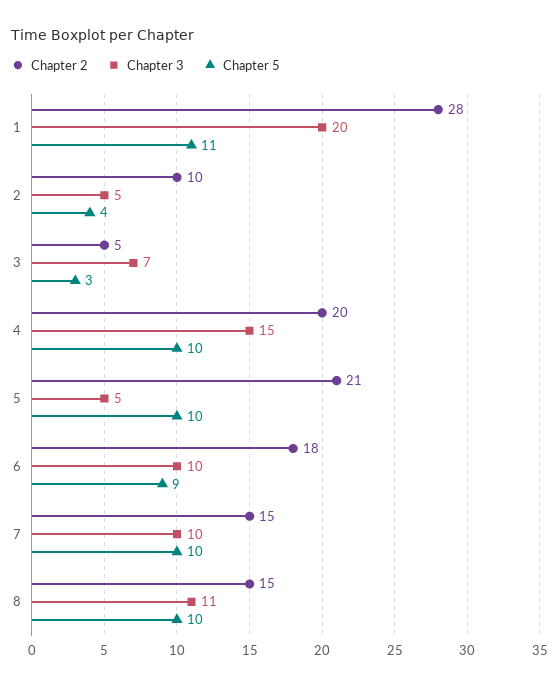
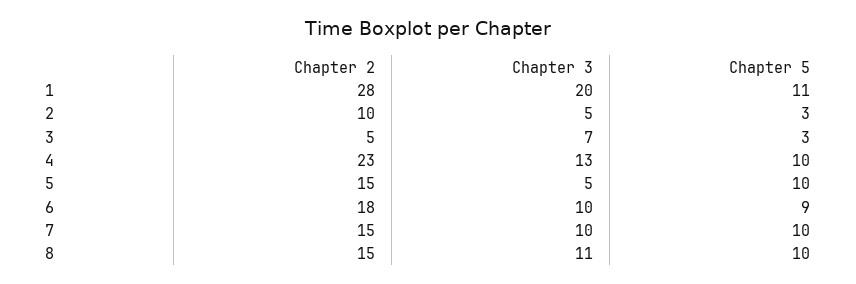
  {
    "Chapter 2": {
      "1": 28,
      "2": 10,
      "3": 5,
-     "4": 20,
+     "4": 23,
-     "5": 21,
+     "5": 15,
      "6": 18,
      "7": 15,
      "8": 15
    },
    "Chapter 3": {
      "1": 20,
      "2": 5,
      "3": 7,
-     "4": 15,
+     "4": 13,
      "5": 5,
      "6": 10,
      "7": 10,
      "8": 11
    },
    "Chapter 5": {
      "1": 11,
-     "2": 4,
+     "2": 3,
      "3": 3,
      "4": 10,
      "5": 10,
      "6": 9,
      "7": 10,
      "8": 10
    }
  }

